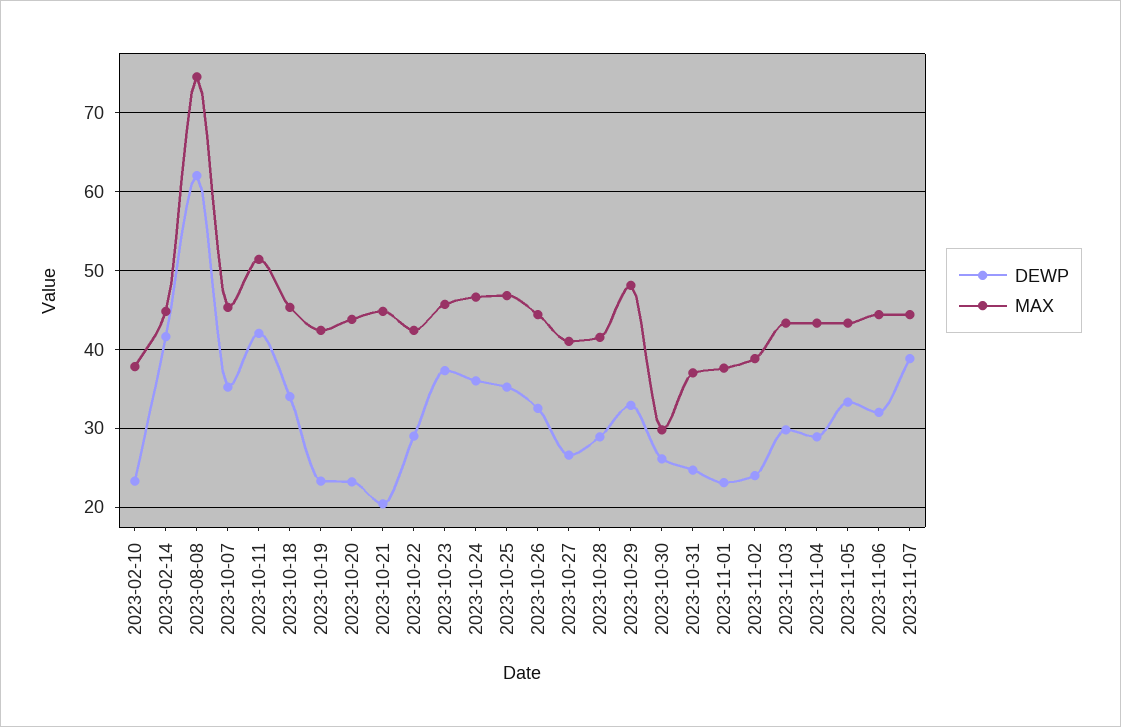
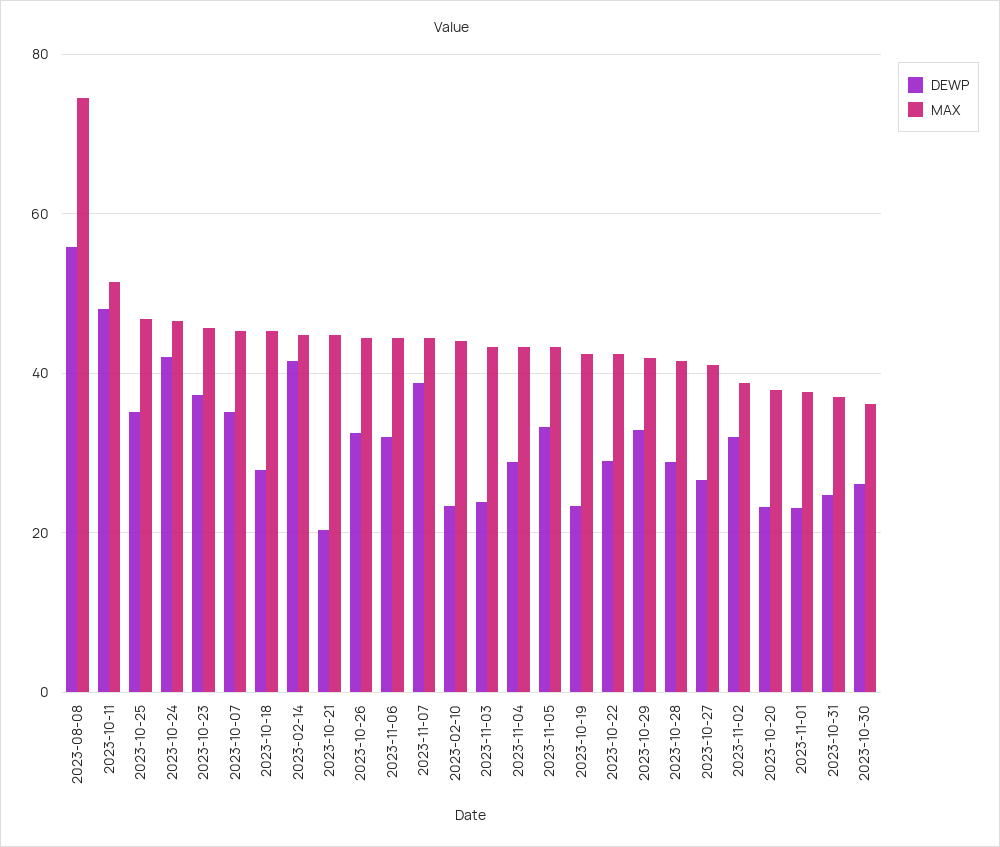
  {
    "DEWP": {
      "2023-02-10": 23,
      "2023-02-14": 42,
-     "2023-08-08": 62,
+     "2023-08-08": 56,
      "2023-10-07": 35,
-     "2023-10-11": 42,
+     "2023-10-11": 48,
-     "2023-10-18": 34,
+     "2023-10-18": 28,
      "2023-10-19": 23,
      "2023-10-20": 23,
      "2023-10-21": 20,
      "2023-10-22": 29,
      "2023-10-23": 37,
-     "2023-10-24": 36,
+     "2023-10-24": 42,
      "2023-10-25": 35,
      "2023-10-26": 33,
      "2023-10-27": 27,
      "2023-10-28": 29,
      "2023-10-29": 33,
      "2023-10-30": 26,
      "2023-10-31": 25,
      "2023-11-01": 23,
-     "2023-11-02": 24,
+     "2023-11-02": 32,
-     "2023-11-03": 30,
+     "2023-11-03": 24,
      "2023-11-04": 29,
      "2023-11-05": 33,
      "2023-11-06": 32,
      "2023-11-07": 39
    },
    "MAX": {
-     "2023-02-10": 38,
+     "2023-02-10": 44,
      "2023-02-14": 45,
      "2023-08-08": 75,
      "2023-10-07": 45,
      "2023-10-11": 51,
      "2023-10-18": 45,
      "2023-10-19": 42,
-     "2023-10-20": 44,
+     "2023-10-20": 38,
      "2023-10-21": 45,
      "2023-10-22": 42,
      "2023-10-23": 46,
      "2023-10-24": 47,
      "2023-10-25": 47,
      "2023-10-26": 44,
      "2023-10-27": 41,
      "2023-10-28": 42,
-     "2023-10-29": 48,
+     "2023-10-29": 42,
-     "2023-10-30": 30,
+     "2023-10-30": 36,
      "2023-10-31": 37,
      "2023-11-01": 38,
      "2023-11-02": 39,
      "2023-11-03": 43,
      "2023-11-04": 43,
      "2023-11-05": 43,
      "2023-11-06": 44,
      "2023-11-07": 44
    }
  }

